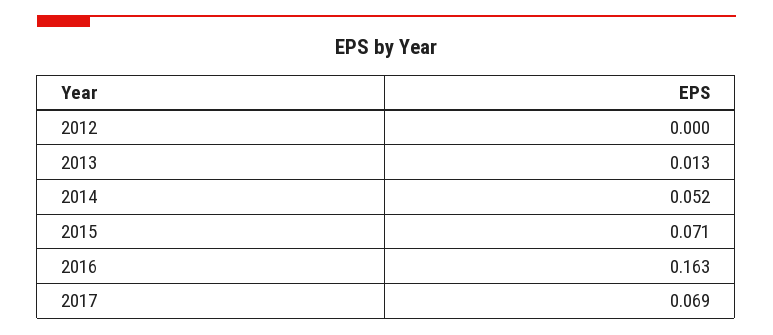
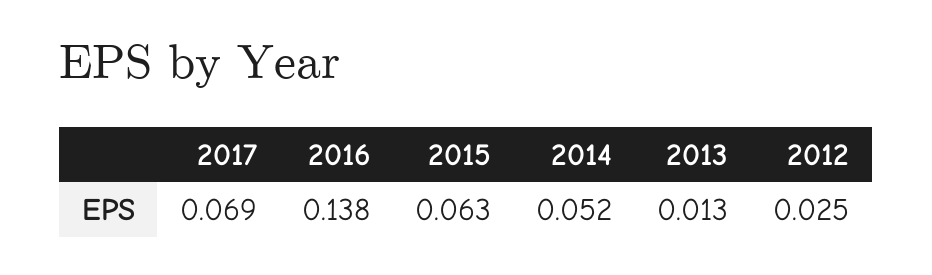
  {
-   "2012": 0,
+   "2012": 0.025,
    "2013": 0.013,
    "2014": 0.052,
-   "2015": 0.071,
+   "2015": 0.063,
-   "2016": 0.163,
+   "2016": 0.138,
    "2017": 0.069
  }

